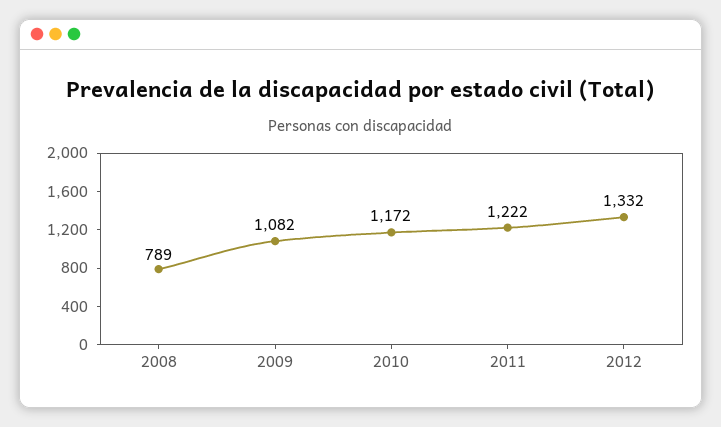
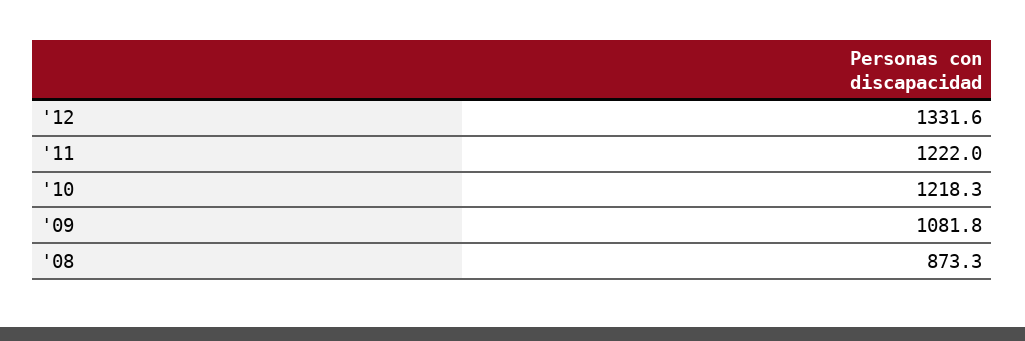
  {
-   "2008": 789,
+   "2008": 873.3,
    "2009": 1081.8,
-   "2010": 1172,
+   "2010": 1218.3,
    "2011": 1222,
    "2012": 1331.6
  }

